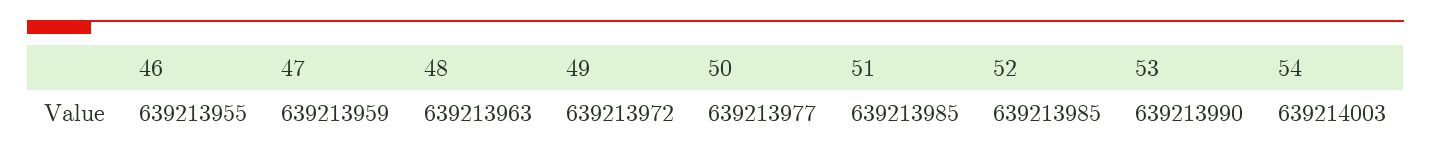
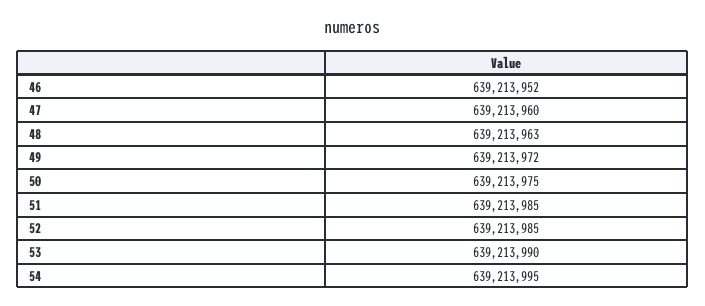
  {
-   "46": 639213955,
+   "46": 639213952,
-   "47": 639213959,
+   "47": 639213960,
    "48": 639213963,
    "49": 639213972,
-   "50": 639213977,
+   "50": 639213975,
    "51": 639213985,
    "52": 639213985,
    "53": 639213990,
-   "54": 639214003
+   "54": 639213995
  }

